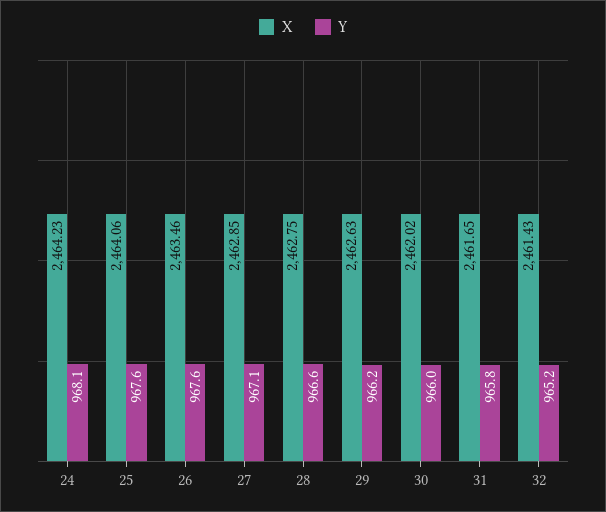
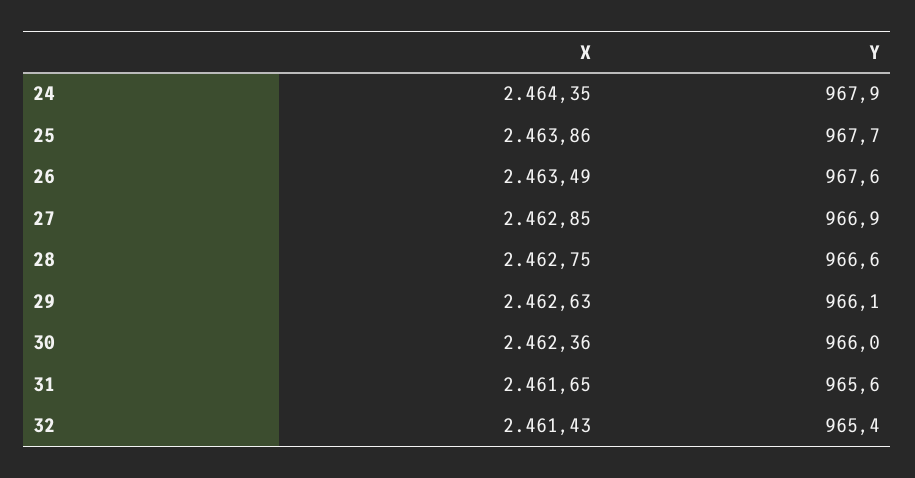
  {
    "X": {
-     "24": 2464.23,
+     "24": 2464.35,
-     "25": 2464.06,
+     "25": 2463.86,
-     "26": 2463.46,
+     "26": 2463.49,
      "27": 2462.85,
      "28": 2462.75,
      "29": 2462.63,
-     "30": 2462.02,
+     "30": 2462.36,
      "31": 2461.65,
      "32": 2461.43
    },
    "Y": {
-     "24": 968.1,
+     "24": 967.9,
-     "25": 967.6,
+     "25": 967.7,
      "26": 967.6,
-     "27": 967.1,
+     "27": 966.9,
      "28": 966.6,
-     "29": 966.2,
+     "29": 966.1,
      "30": 966,
-     "31": 965.8,
+     "31": 965.6,
-     "32": 965.2
+     "32": 965.4
    }
  }

